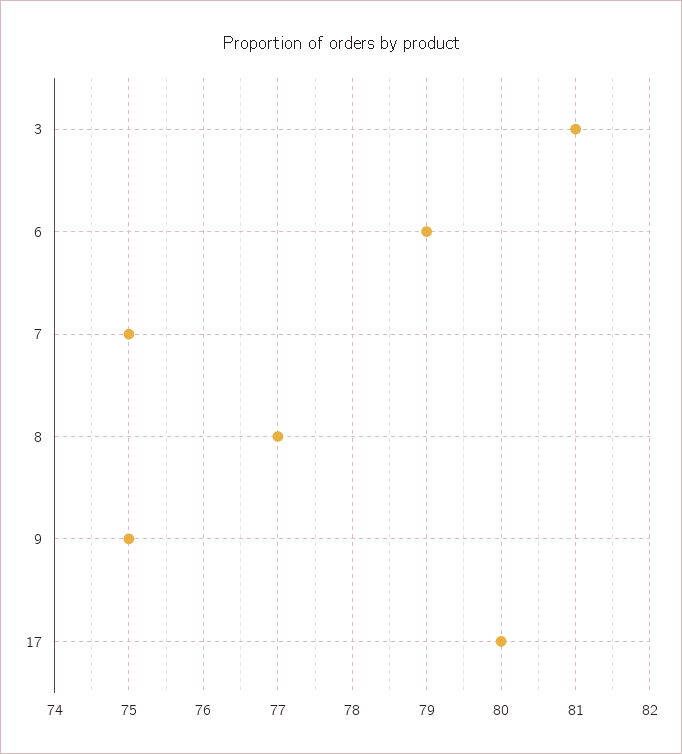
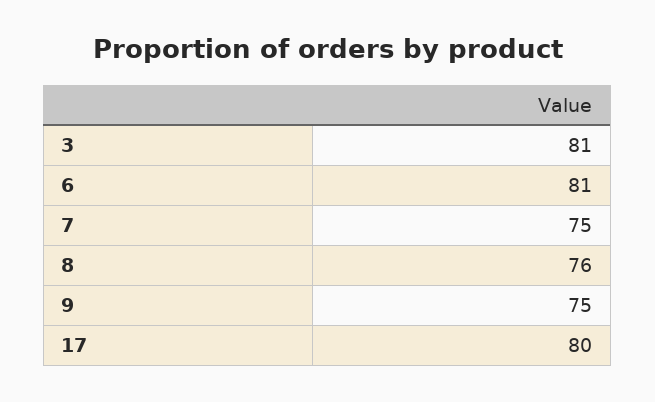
  {
    "3": 81,
-   "6": 79,
+   "6": 81,
    "7": 75,
-   "8": 77,
+   "8": 76,
    "9": 75,
    "17": 80
  }

